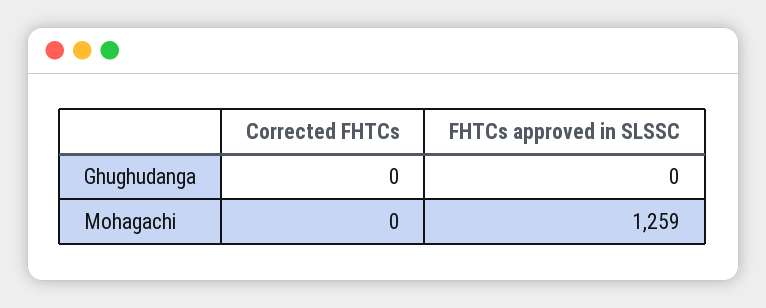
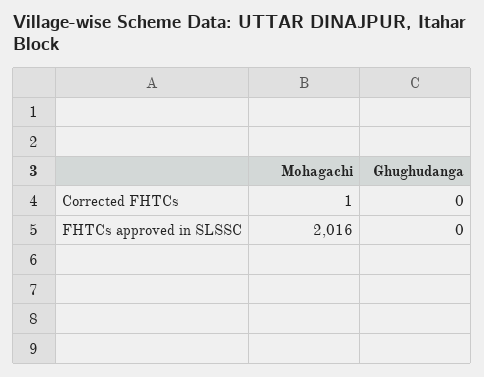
  {
    "Corrected FHTCs": {
      "Ghughudanga": 0,
-     "Mohagachi": 0
+     "Mohagachi": 1
    },
    "FHTCs approved in SLSSC": {
      "Ghughudanga": 0,
-     "Mohagachi": 1259
+     "Mohagachi": 2016
    }
  }

